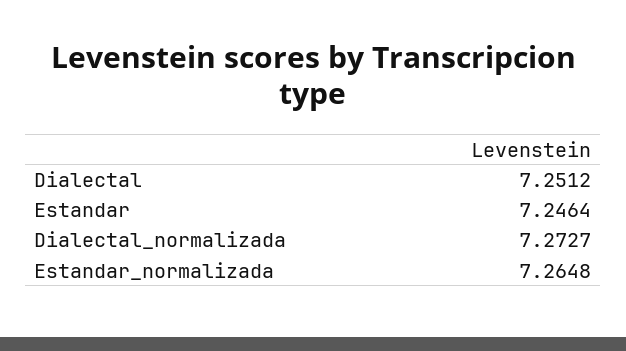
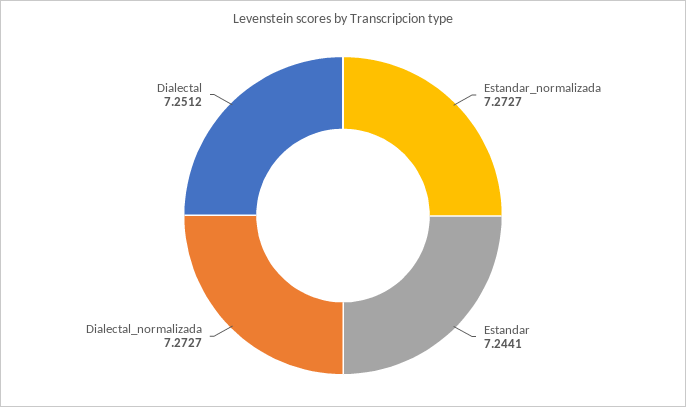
  {
    "Dialectal": 7.2512,
-   "Estandar": 7.2464,
+   "Estandar": 7.2441,
    "Dialectal_normalizada": 7.2727,
-   "Estandar_normalizada": 7.2648
+   "Estandar_normalizada": 7.2727
  }

